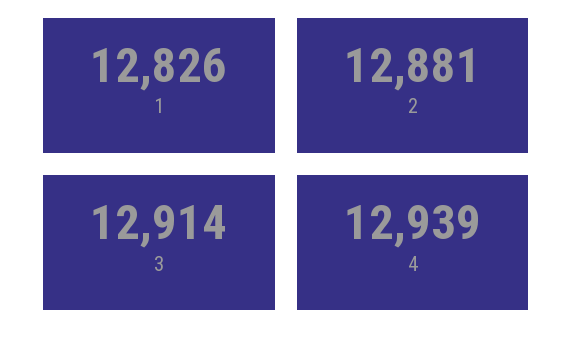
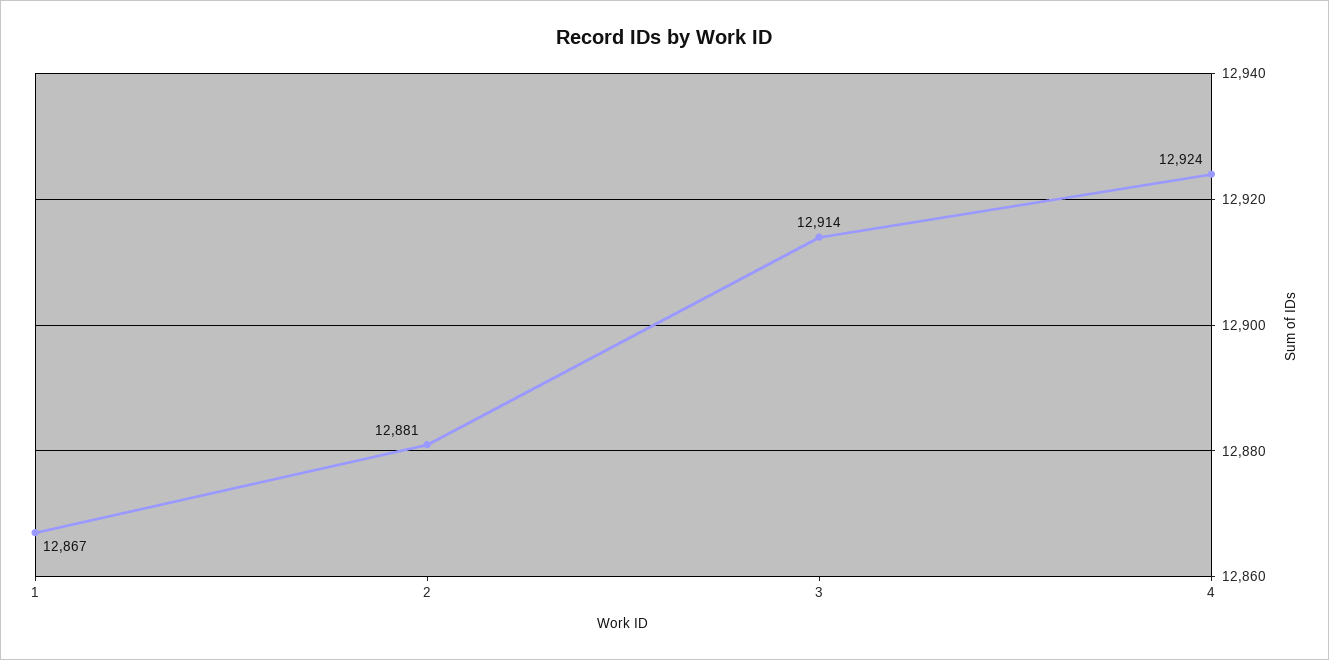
  {
-   "1": 12826,
+   "1": 12867,
    "2": 12881,
    "3": 12914,
-   "4": 12939
+   "4": 12924
  }

